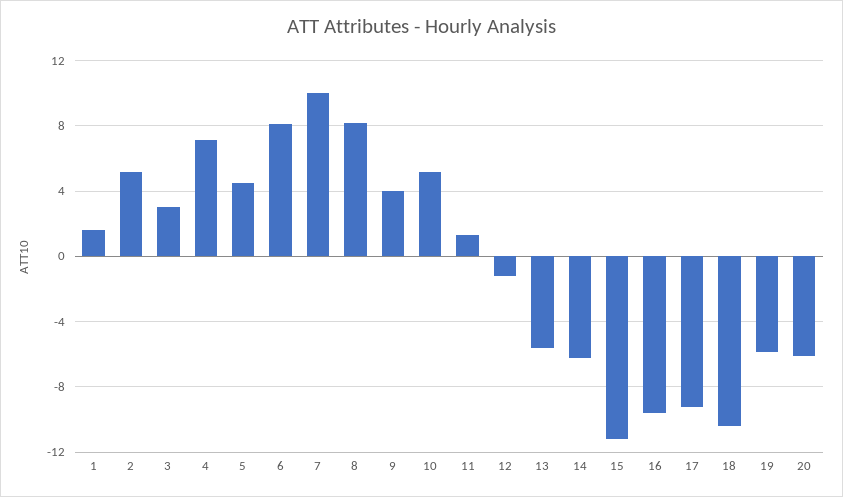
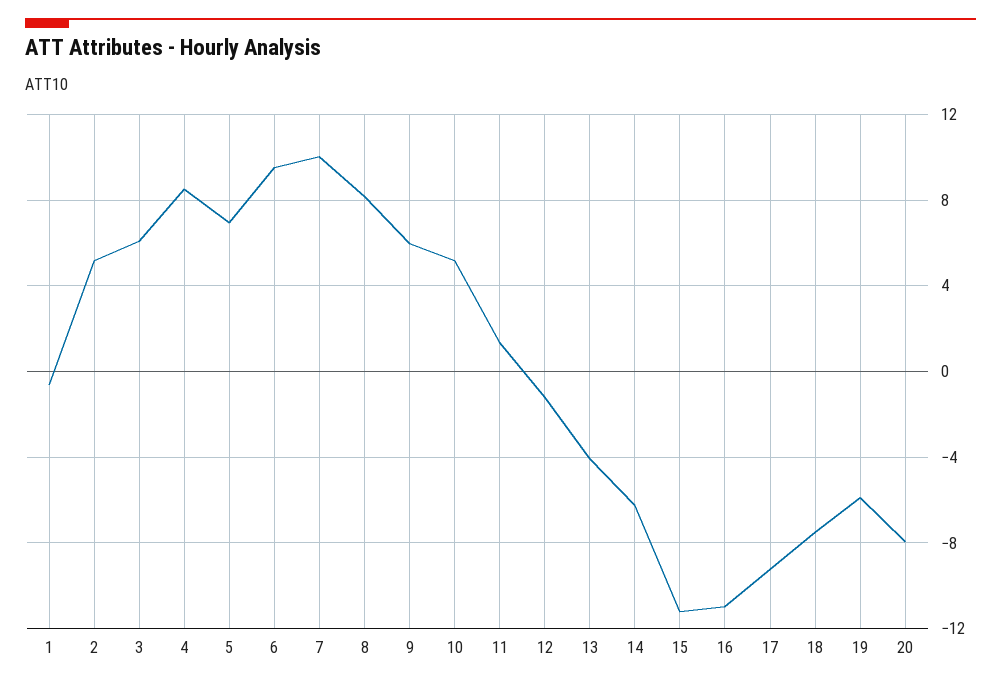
  {
-   "1": 1.5,
+   "1": -0.5,
    "2": 5,
-   "3": 3,
+   "3": 6,
-   "4": 7,
+   "4": 8.5,
-   "5": 4.5,
+   "5": 7,
-   "6": 8,
+   "6": 9.5,
    "7": 10,
    "8": 8,
-   "9": 4,
+   "9": 6,
    "10": 5,
    "11": 1.5,
    "12": -1,
-   "13": -5.5,
+   "13": -4,
    "14": -6.5,
    "15": -11,
-   "16": -9.5,
+   "16": -11,
    "17": -9,
-   "18": -10.5,
+   "18": -7.5,
    "19": -6,
-   "20": -6
+   "20": -8
  }

